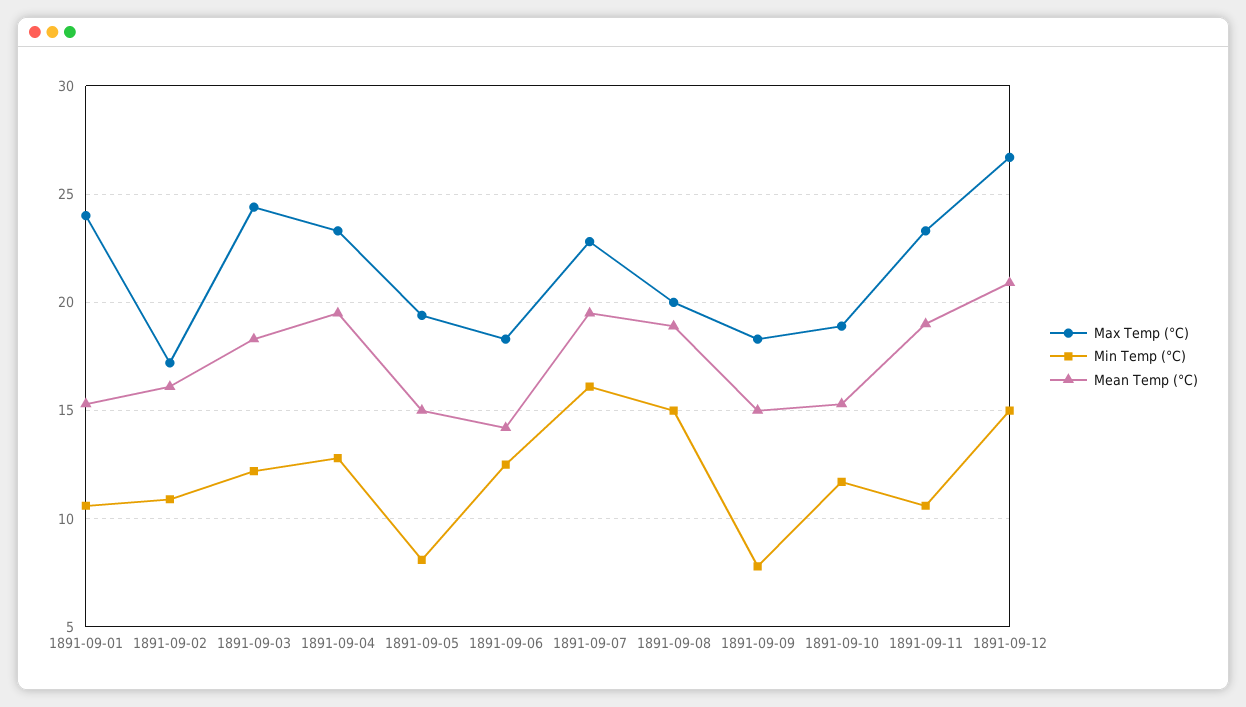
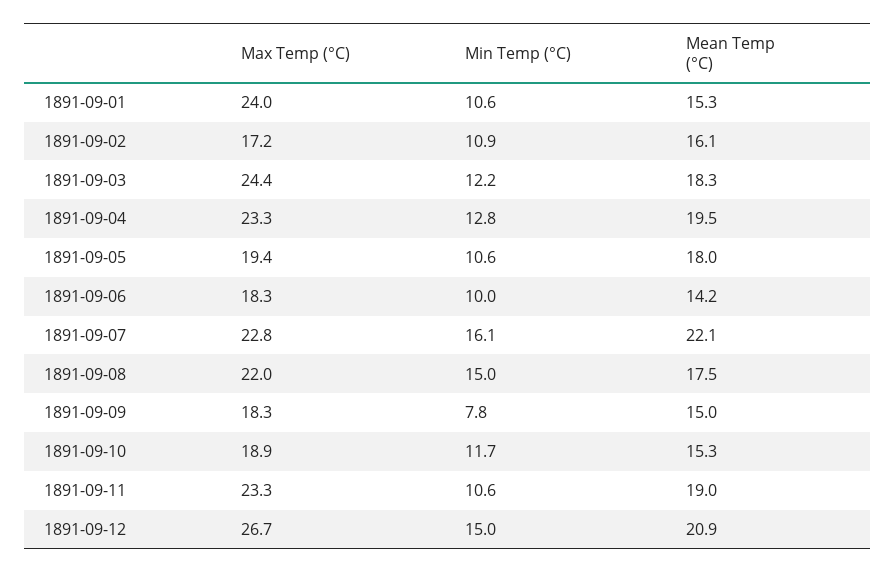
  {
    "Max Temp (°C)": {
      "1891-09-01": 24,
      "1891-09-02": 17.2,
      "1891-09-03": 24.4,
      "1891-09-04": 23.3,
      "1891-09-05": 19.4,
      "1891-09-06": 18.3,
      "1891-09-07": 22.8,
-     "1891-09-08": 20,
+     "1891-09-08": 22,
      "1891-09-09": 18.3,
      "1891-09-10": 18.9,
      "1891-09-11": 23.3,
      "1891-09-12": 26.7
    },
    "Min Temp (°C)": {
      "1891-09-01": 10.6,
      "1891-09-02": 10.9,
      "1891-09-03": 12.2,
      "1891-09-04": 12.8,
-     "1891-09-05": 8,
+     "1891-09-05": 10.6,
-     "1891-09-06": 12.5,
+     "1891-09-06": 10,
      "1891-09-07": 16.1,
      "1891-09-08": 15,
      "1891-09-09": 7.8,
      "1891-09-10": 11.7,
      "1891-09-11": 10.6,
      "1891-09-12": 15
    },
    "Mean Temp (°C)": {
      "1891-09-01": 15.3,
      "1891-09-02": 16.1,
      "1891-09-03": 18.3,
      "1891-09-04": 19.5,
-     "1891-09-05": 15,
+     "1891-09-05": 18,
      "1891-09-06": 14.2,
-     "1891-09-07": 19.5,
+     "1891-09-07": 22.1,
-     "1891-09-08": 19,
+     "1891-09-08": 17.5,
      "1891-09-09": 15,
      "1891-09-10": 15.3,
      "1891-09-11": 19,
      "1891-09-12": 20.9
    }
  }

